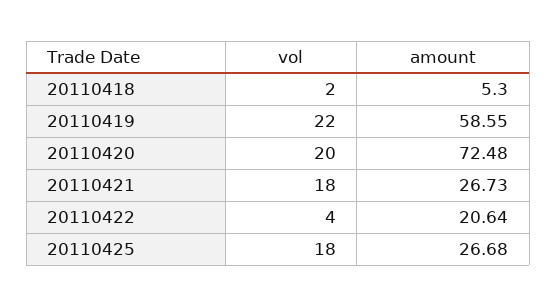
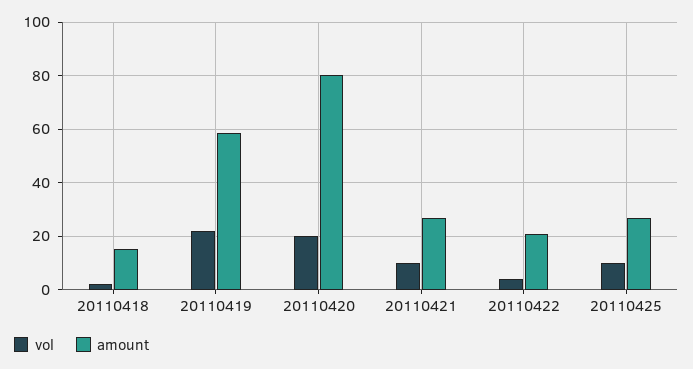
  {
    "vol": {
      "20110418": 2,
      "20110419": 22,
      "20110420": 20,
-     "20110421": 18,
+     "20110421": 10,
      "20110422": 4,
-     "20110425": 18
+     "20110425": 10
    },
    "amount": {
-     "20110418": 5.3,
+     "20110418": 15,
      "20110419": 58.55,
-     "20110420": 72.48,
+     "20110420": 80,
      "20110421": 26.73,
      "20110422": 20.64,
      "20110425": 26.68
    }
  }

